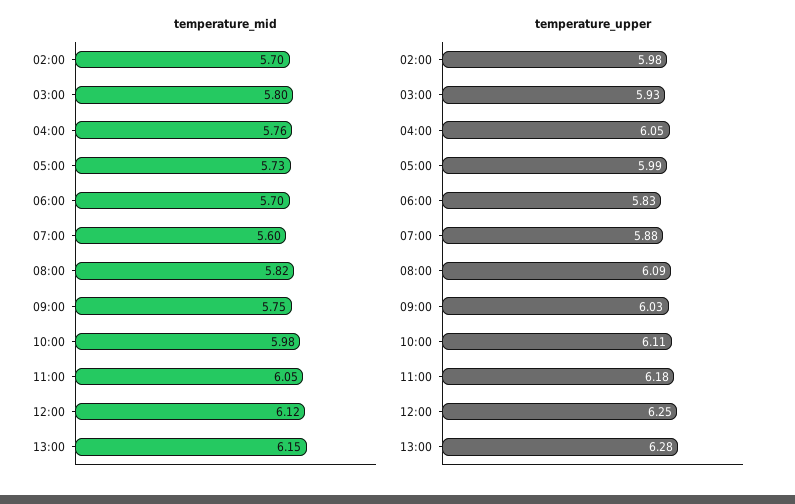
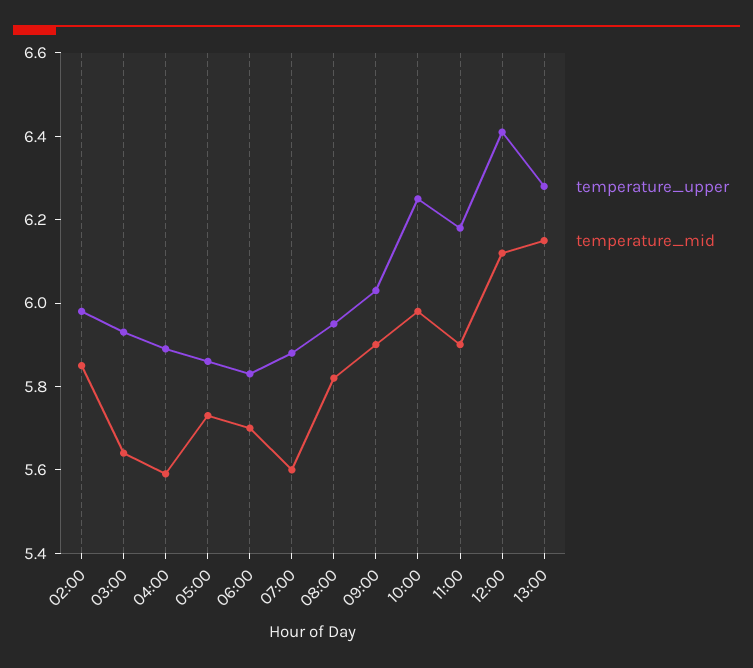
  {
    "temperature_mid": {
-     "02:00": 5.7,
+     "02:00": 5.85,
-     "03:00": 5.8,
+     "03:00": 5.65,
-     "04:00": 5.76,
+     "04:00": 5.6,
      "05:00": 5.73,
      "06:00": 5.7,
      "07:00": 5.6,
      "08:00": 5.82,
-     "09:00": 5.75,
+     "09:00": 5.9,
      "10:00": 5.98,
-     "11:00": 6.05,
+     "11:00": 5.9,
      "12:00": 6.12,
      "13:00": 6.15
    },
    "temperature_upper": {
      "02:00": 5.98,
      "03:00": 5.93,
-     "04:00": 6.05,
+     "04:00": 5.9,
-     "05:00": 5.99,
+     "05:00": 5.85,
      "06:00": 5.83,
      "07:00": 5.88,
-     "08:00": 6.09,
+     "08:00": 5.95,
      "09:00": 6.03,
-     "10:00": 6.11,
+     "10:00": 6.25,
      "11:00": 6.18,
-     "12:00": 6.25,
+     "12:00": 6.4,
      "13:00": 6.28
    }
  }

